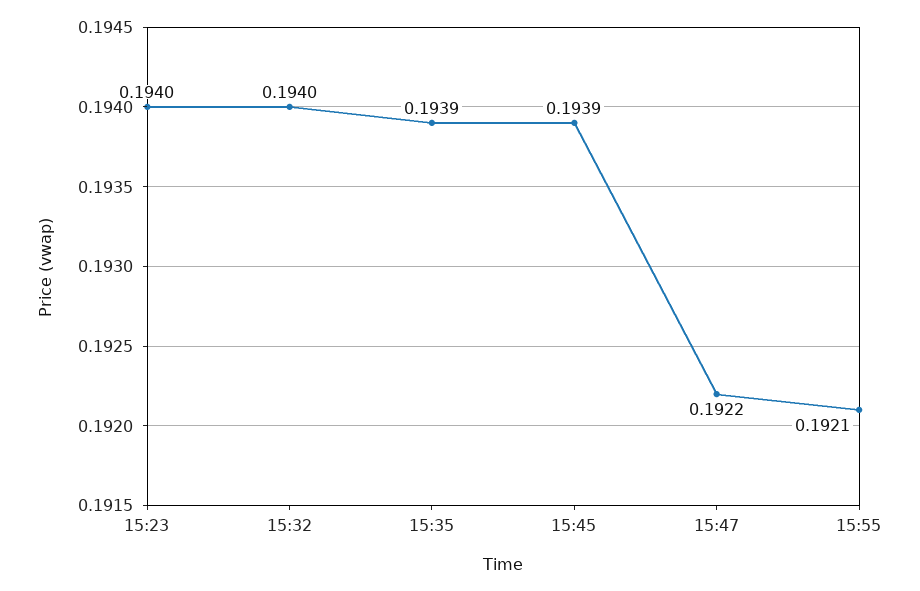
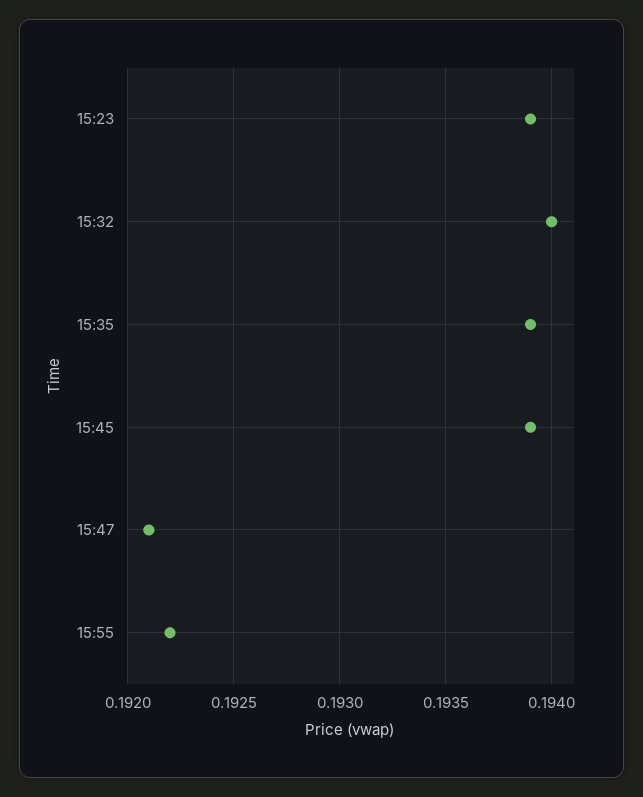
  {
-   "15:23": 0.194,
+   "15:23": 0.1939,
    "15:32": 0.194,
    "15:35": 0.1939,
    "15:45": 0.1939,
-   "15:47": 0.1922,
+   "15:47": 0.1921,
-   "15:55": 0.1921
+   "15:55": 0.1922
  }

